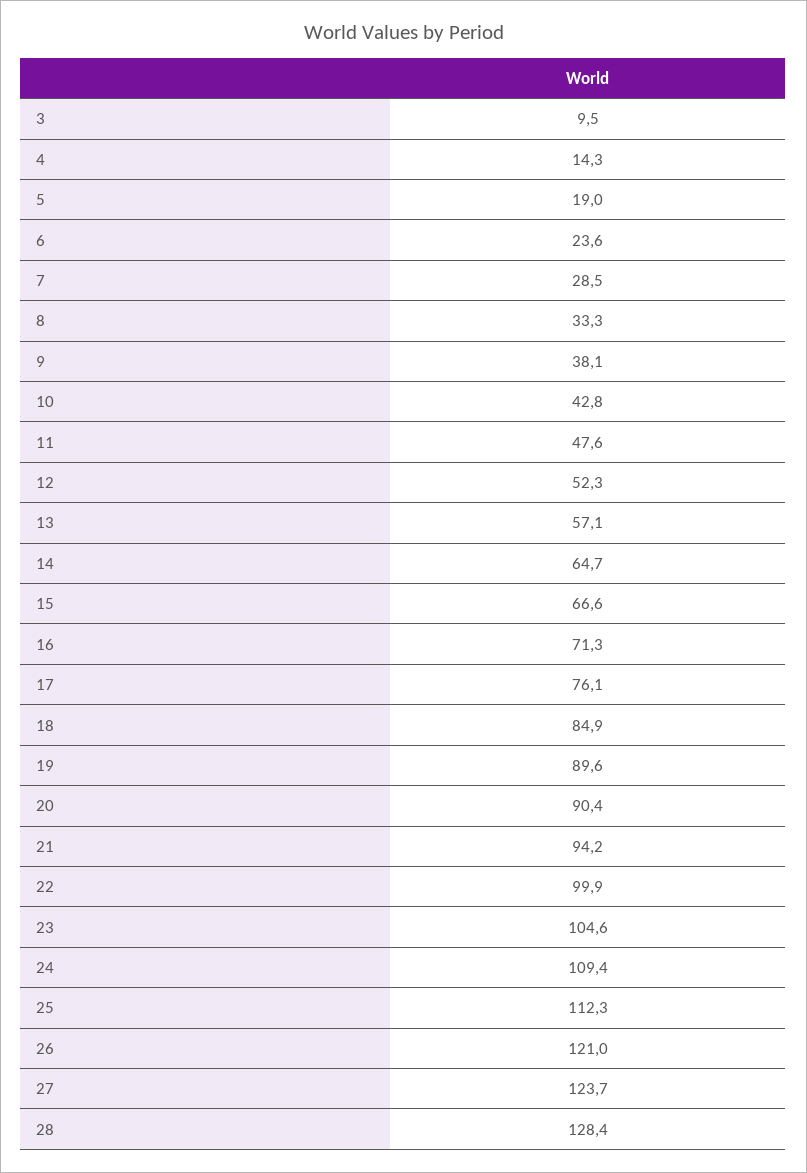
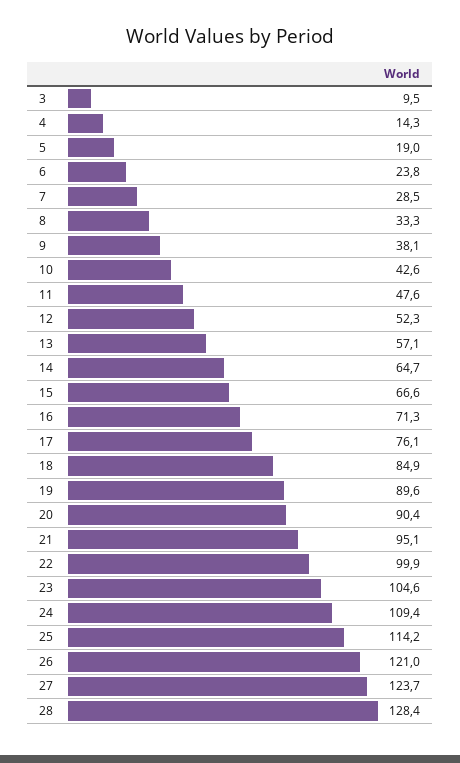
  {
    "3": 9.5,
    "4": 14.3,
    "5": 19,
-   "6": 23.6,
+   "6": 23.8,
    "7": 28.5,
    "8": 33.3,
    "9": 38.1,
-   "10": 42.8,
+   "10": 42.6,
    "11": 47.6,
    "12": 52.3,
    "13": 57.1,
    "14": 64.7,
    "15": 66.6,
    "16": 71.3,
    "17": 76.1,
    "18": 84.9,
    "19": 89.6,
    "20": 90.4,
-   "21": 94.2,
+   "21": 95.1,
    "22": 99.9,
    "23": 104.6,
    "24": 109.4,
-   "25": 112.3,
+   "25": 114.2,
    "26": 121,
    "27": 123.7,
    "28": 128.4
  }

